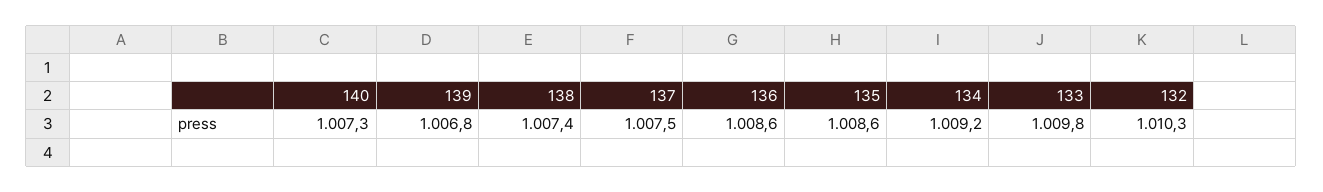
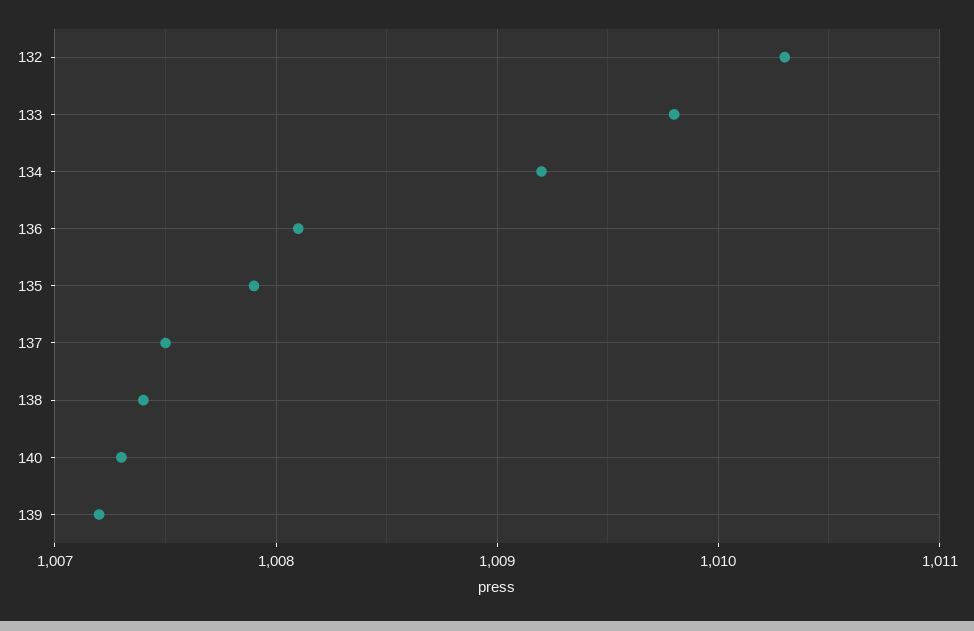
  {
    "140": 1007.3,
-   "139": 1006.8,
+   "139": 1007.2,
    "138": 1007.4,
    "137": 1007.5,
-   "136": 1008.6,
+   "136": 1008.1,
-   "135": 1008.6,
+   "135": 1007.9,
    "134": 1009.2,
    "133": 1009.8,
    "132": 1010.3
  }

